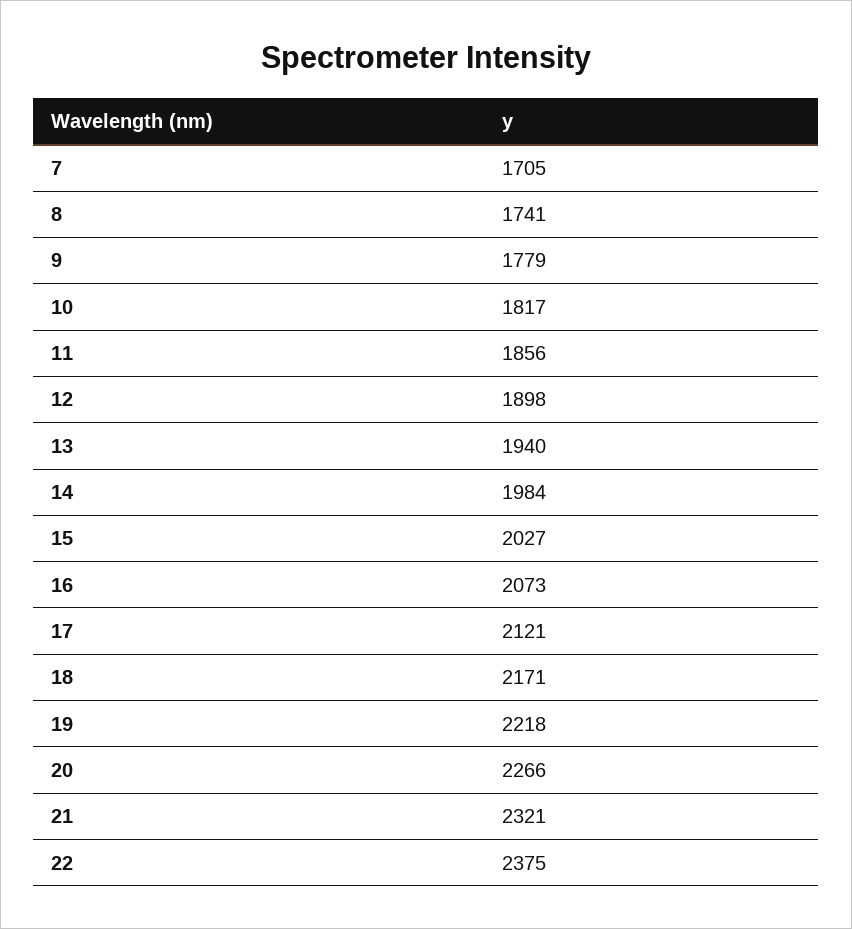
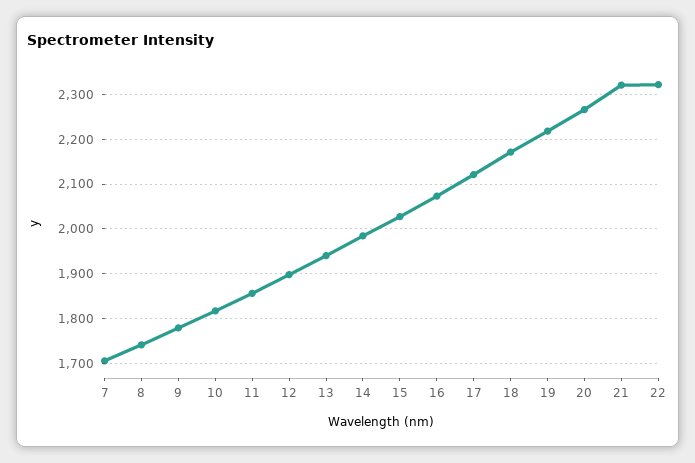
  {
    "7": 1705,
    "8": 1741,
    "9": 1779,
    "10": 1817,
    "11": 1856,
    "12": 1898,
    "13": 1940,
    "14": 1984,
    "15": 2027,
    "16": 2073,
    "17": 2121,
    "18": 2171,
    "19": 2218,
    "20": 2266,
    "21": 2321,
-   "22": 2375
+   "22": 2320
  }

